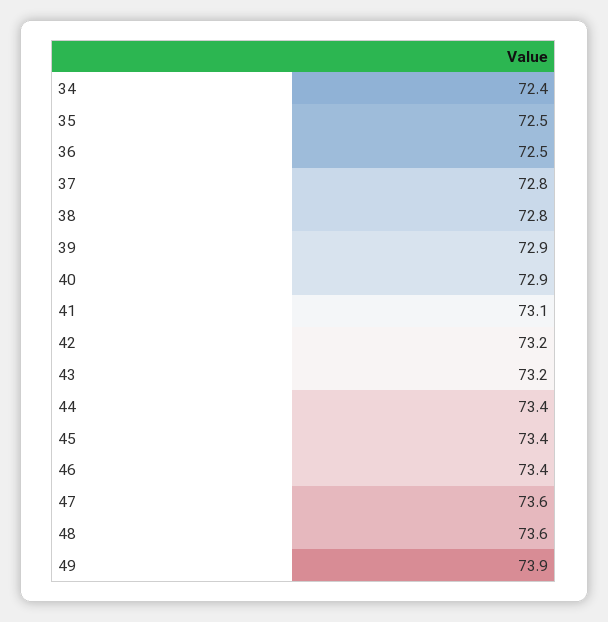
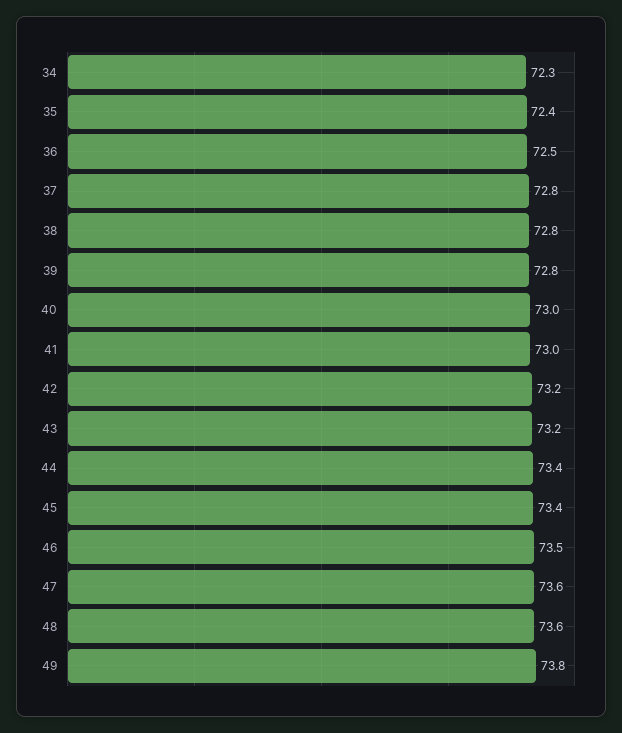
  {
-   "34": 72.4,
+   "34": 72.3,
-   "35": 72.5,
+   "35": 72.4,
    "36": 72.5,
    "37": 72.8,
    "38": 72.8,
-   "39": 72.9,
+   "39": 72.8,
-   "40": 72.9,
+   "40": 73,
-   "41": 73.1,
+   "41": 73,
    "42": 73.2,
    "43": 73.2,
    "44": 73.4,
    "45": 73.4,
-   "46": 73.4,
+   "46": 73.5,
    "47": 73.6,
    "48": 73.6,
-   "49": 73.9
+   "49": 73.8
  }

